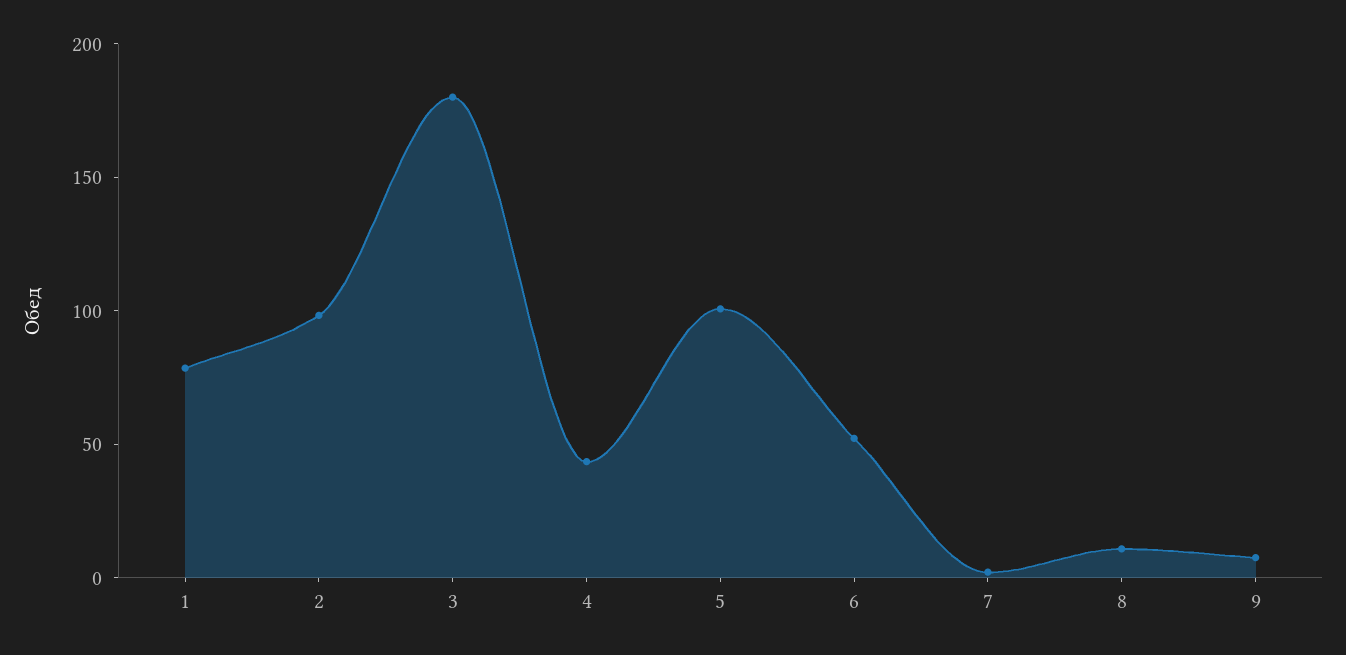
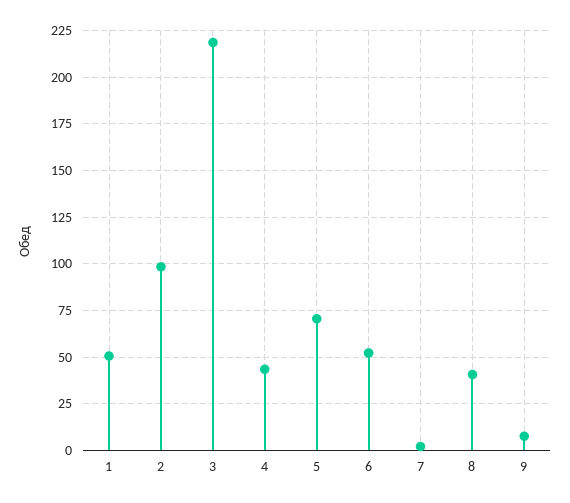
  {
-   "1": 80,
+   "1": 50,
    "2": 100,
-   "3": 180,
+   "3": 220,
    "4": 45,
-   "5": 100,
+   "5": 70,
    "6": 50,
    "7": 0,
-   "8": 10,
+   "8": 40,
    "9": 10
  }

